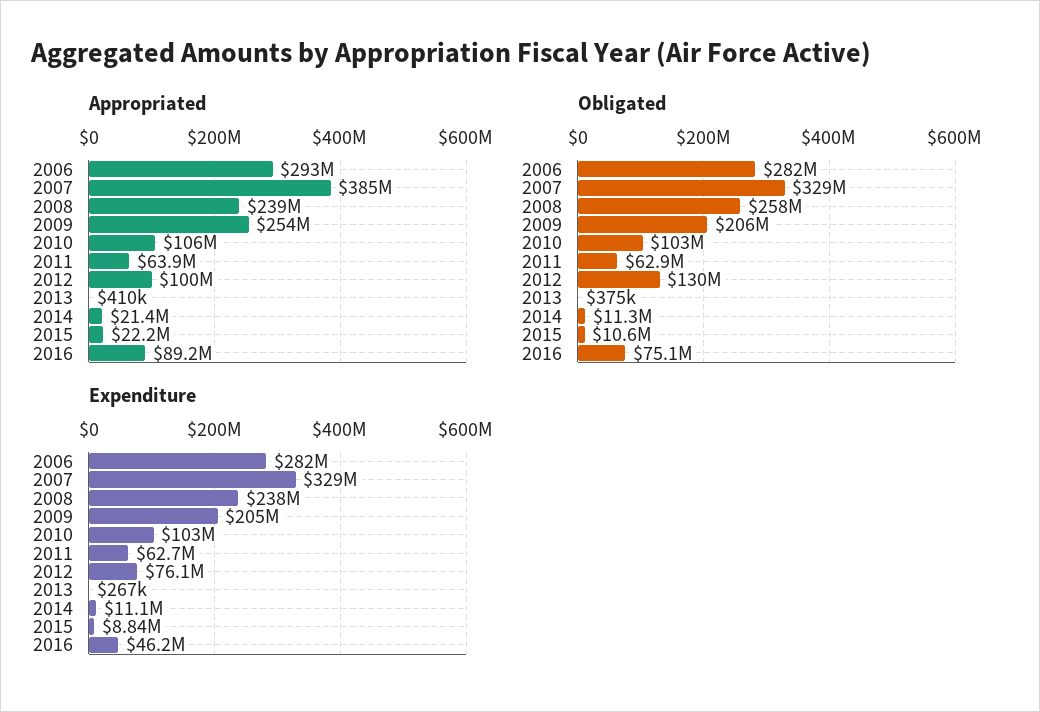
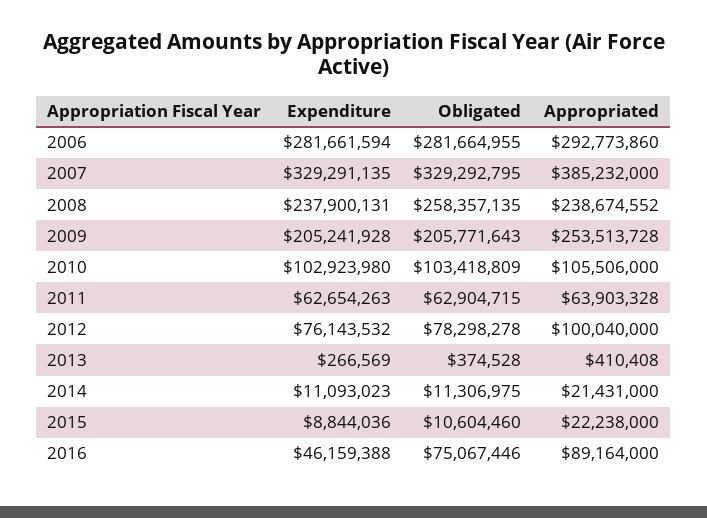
  {
    "Appropriated": {
      "2006": 292773860,
      "2007": 385232000,
      "2008": 238674552,
      "2009": 253513728,
      "2010": 105506000,
      "2011": 63903328,
      "2012": 100040000,
      "2013": 410408,
      "2014": 21431000,
      "2015": 22238000,
      "2016": 89164000
    },
    "Obligated": {
      "2006": 281664955,
      "2007": 329292795,
      "2008": 258357135,
      "2009": 205771643,
      "2010": 103418809,
      "2011": 62904715,
-     "2012": 130000000,
+     "2012": 78298278,
      "2013": 374528,
      "2014": 11306975,
      "2015": 10604460,
      "2016": 75067446
    },
    "Expenditure": {
      "2006": 281661594,
      "2007": 329291135,
      "2008": 237900131,
      "2009": 205241928,
      "2010": 102923980,
      "2011": 62654263,
      "2012": 76143532,
      "2013": 266569,
      "2014": 11093023,
      "2015": 8844036,
      "2016": 46159388
    }
  }

